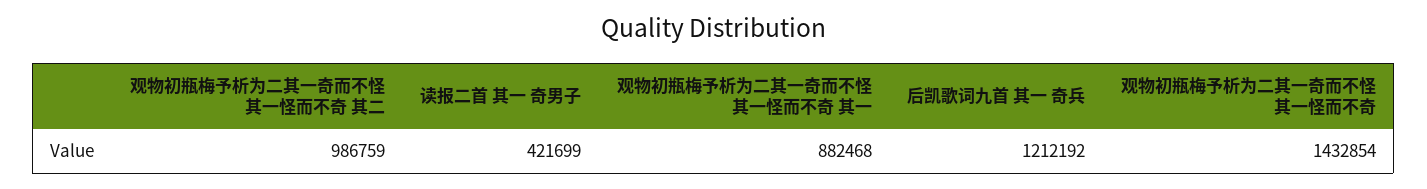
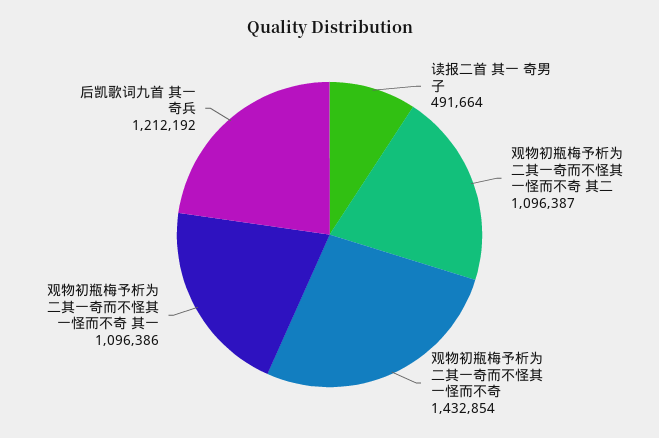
  {
-   "观物初瓶梅予析为二其一奇而不怪其一怪而不奇 其二": 986759,
+   "观物初瓶梅予析为二其一奇而不怪其一怪而不奇 其二": 1096387,
-   "读报二首 其一 奇男子": 421699,
+   "读报二首 其一 奇男子": 491664,
-   "观物初瓶梅予析为二其一奇而不怪其一怪而不奇 其一": 882468,
+   "观物初瓶梅予析为二其一奇而不怪其一怪而不奇 其一": 1096386,
    "后凯歌词九首 其一 奇兵": 1212192,
    "观物初瓶梅予析为二其一奇而不怪其一怪而不奇": 1432854
  }

